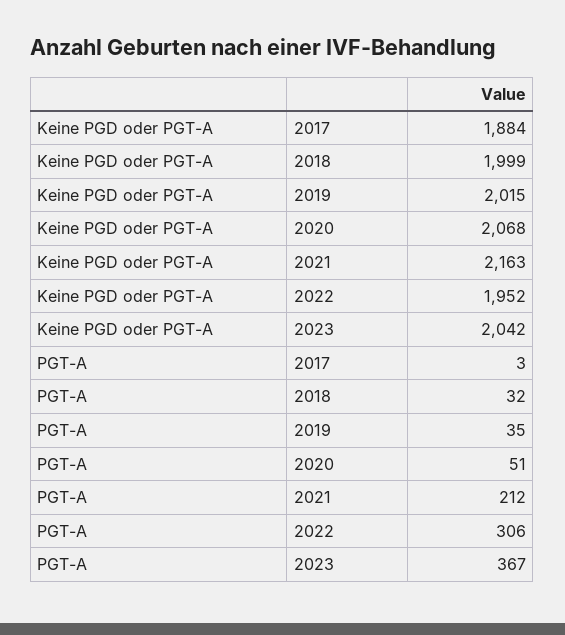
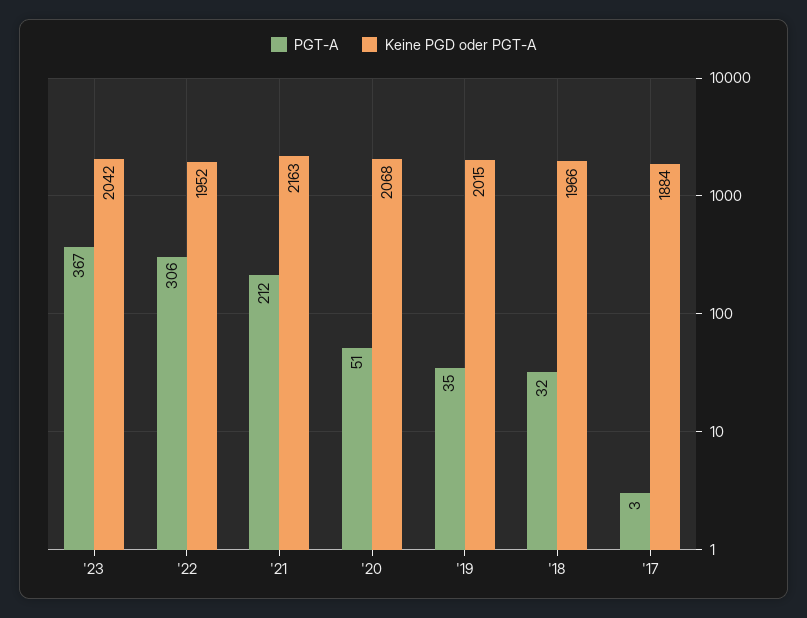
  {
    "Keine PGD oder PGT-A": {
      "2017": 1884,
-     "2018": 1999,
+     "2018": 1966,
      "2019": 2015,
      "2020": 2068,
      "2021": 2163,
      "2022": 1952,
      "2023": 2042
    },
    "PGT-A": {
      "2017": 3,
      "2018": 32,
      "2019": 35,
      "2020": 51,
      "2021": 212,
      "2022": 306,
      "2023": 367
    }
  }

